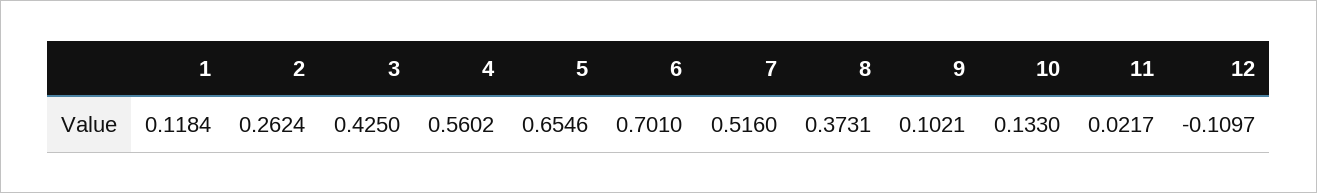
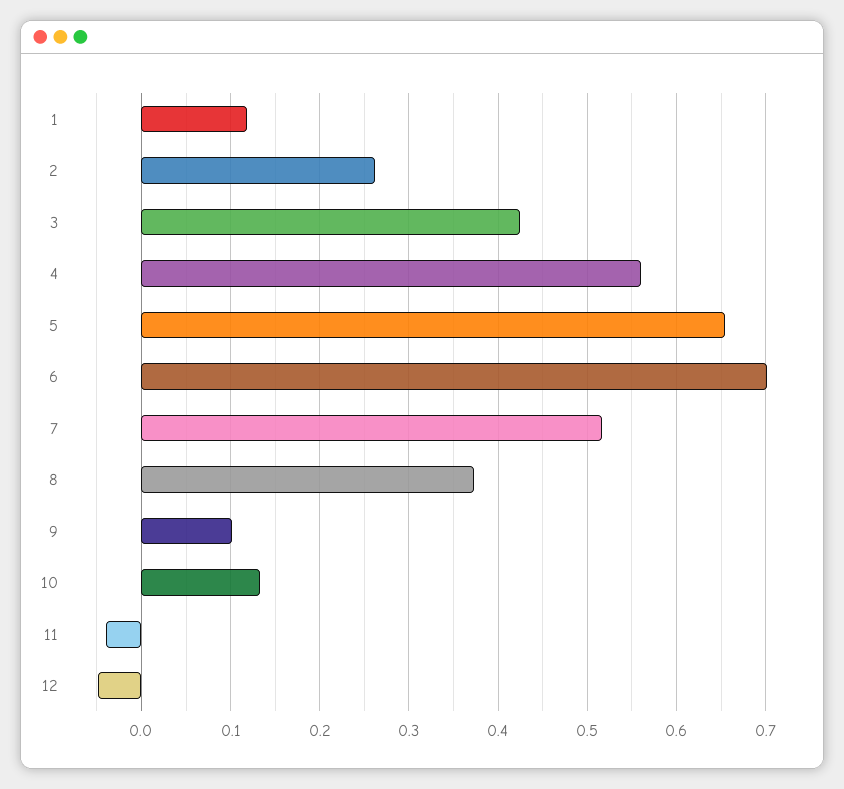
  {
    "1": 0.1184,
    "2": 0.2624,
    "3": 0.425,
    "4": 0.5602,
    "5": 0.6546,
    "6": 0.701,
    "7": 0.516,
    "8": 0.3731,
    "9": 0.1021,
    "10": 0.133,
-   "11": 0.0217,
+   "11": -0.04,
-   "12": -0.1097
+   "12": -0.05
  }

